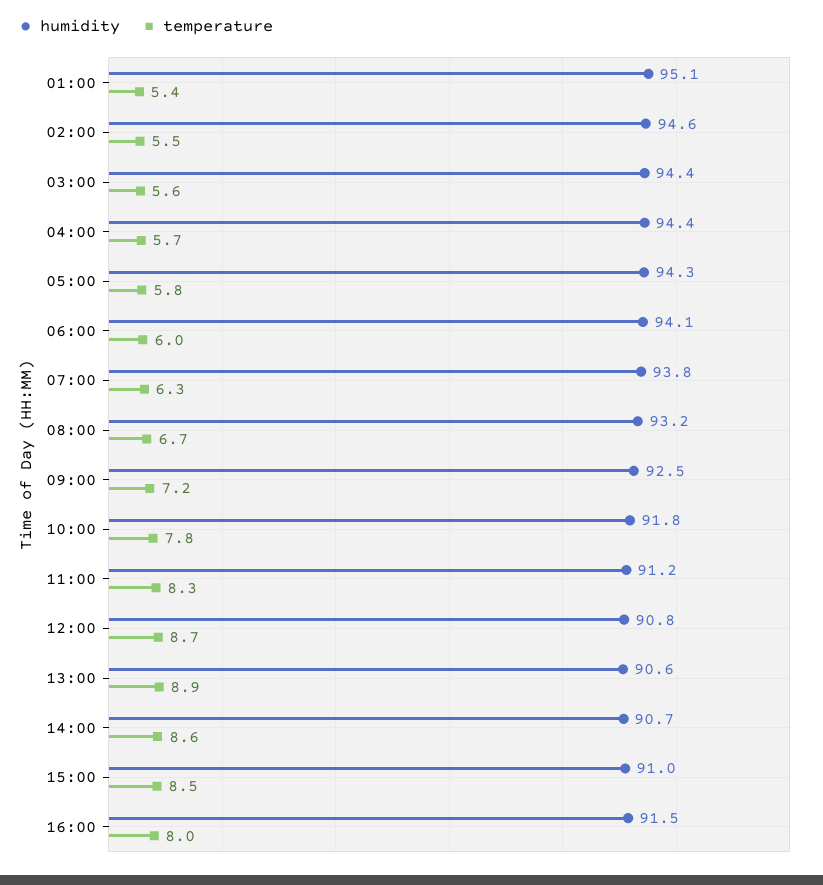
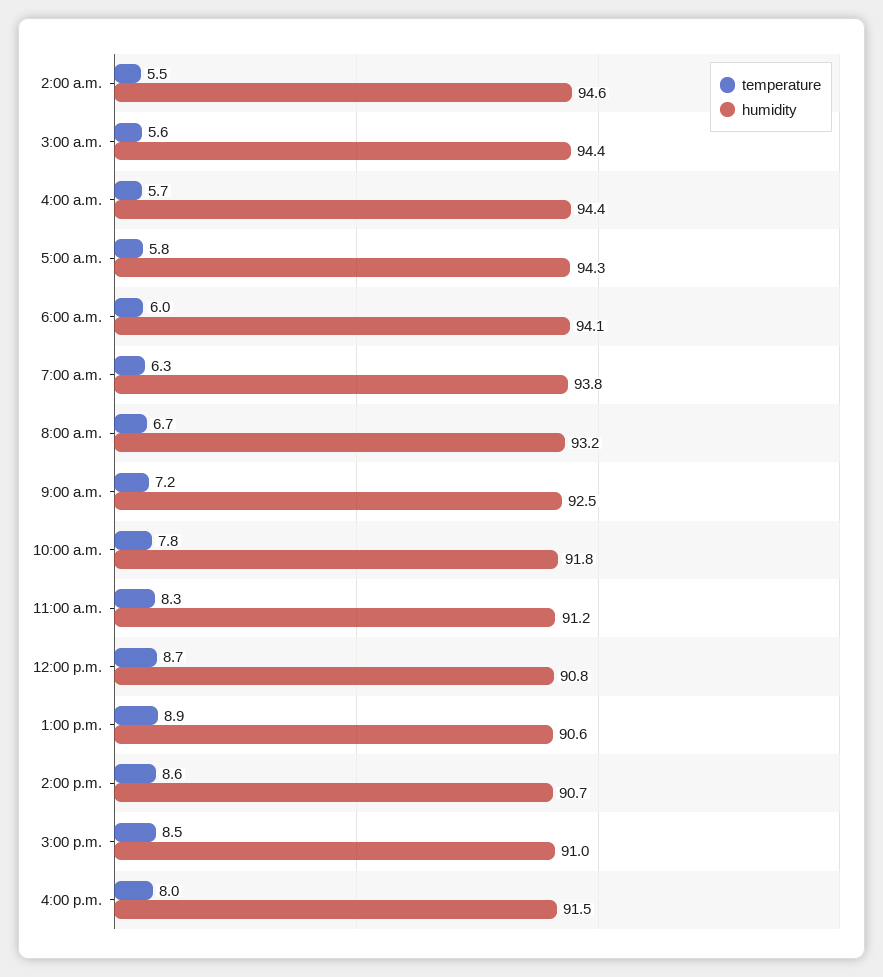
  {
    "humidity": {
-     "01:00": 95.1,
      "02:00": 94.6,
      "03:00": 94.4,
      "04:00": 94.4,
      "05:00": 94.3,
      "06:00": 94.1,
      "07:00": 93.8,
      "08:00": 93.2,
      "09:00": 92.5,
      "10:00": 91.8,
      "11:00": 91.2,
      "12:00": 90.8,
      "13:00": 90.6,
      "14:00": 90.7,
      "15:00": 91,
      "16:00": 91.5
    },
    "temperature": {
-     "01:00": 5.4,
      "02:00": 5.5,
      "03:00": 5.6,
      "04:00": 5.7,
      "05:00": 5.8,
      "06:00": 6,
      "07:00": 6.3,
      "08:00": 6.7,
      "09:00": 7.2,
      "10:00": 7.8,
      "11:00": 8.3,
      "12:00": 8.7,
      "13:00": 8.9,
      "14:00": 8.6,
      "15:00": 8.5,
      "16:00": 8
    }
  }

